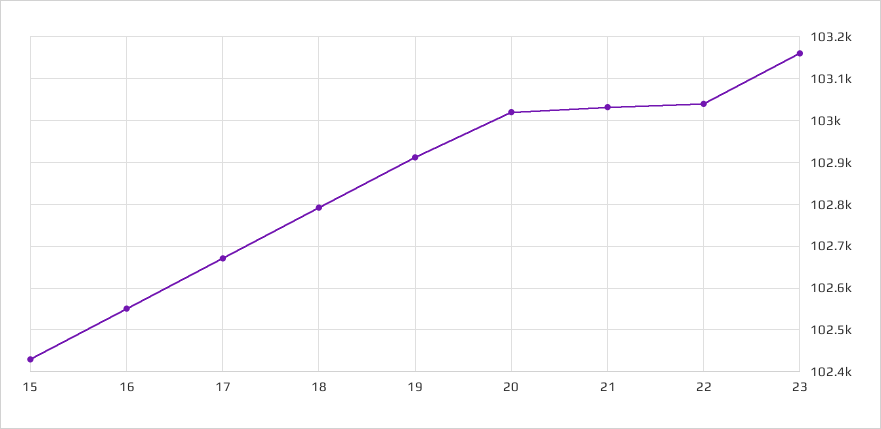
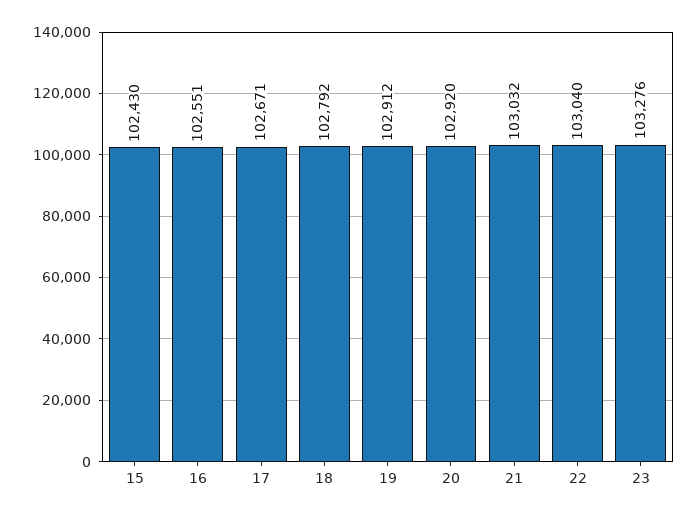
  {
    "15": 102430,
    "16": 102551,
    "17": 102671,
    "18": 102792,
    "19": 102912,
-   "20": 103020,
+   "20": 102920,
    "21": 103032,
    "22": 103040,
-   "23": 103160
+   "23": 103276
  }

